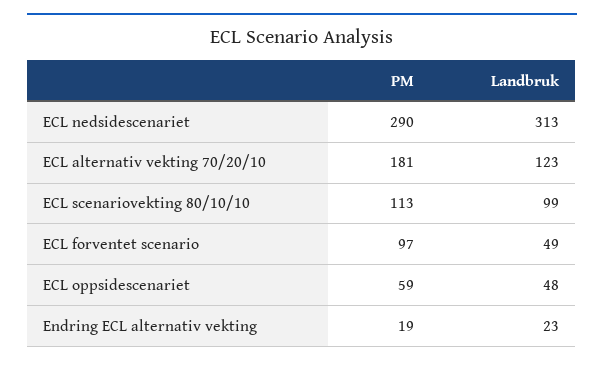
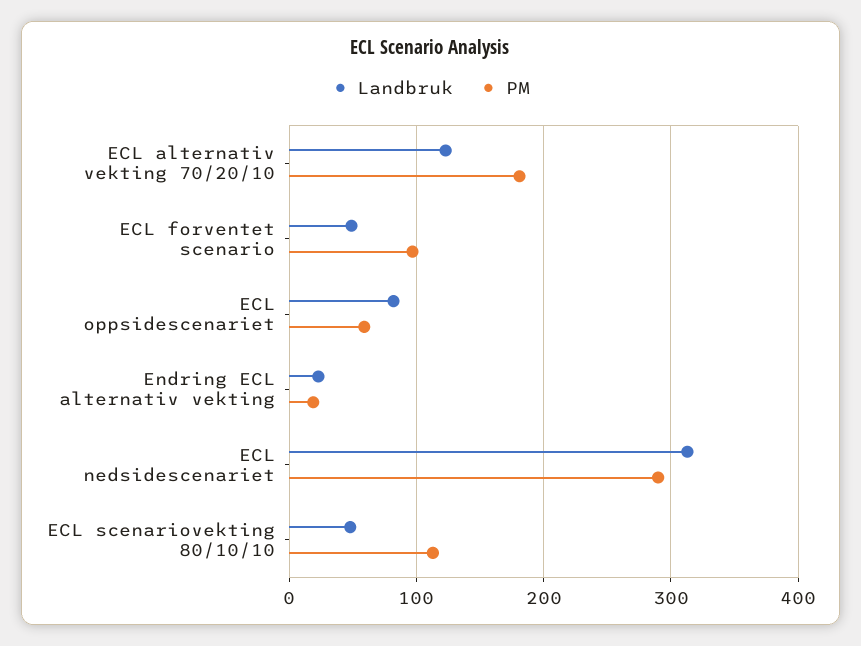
  {
    "PM": {
      "ECL nedsidescenariet": 290,
      "ECL alternativ vekting 70/20/10": 181,
      "ECL scenariovekting 80/10/10": 113,
      "ECL forventet scenario": 97,
      "ECL oppsidescenariet": 59,
      "Endring ECL alternativ vekting": 19
    },
    "Landbruk": {
      "ECL nedsidescenariet": 313,
      "ECL alternativ vekting 70/20/10": 123,
-     "ECL scenariovekting 80/10/10": 99,
+     "ECL scenariovekting 80/10/10": 50,
      "ECL forventet scenario": 49,
-     "ECL oppsidescenariet": 48,
+     "ECL oppsidescenariet": 80,
      "Endring ECL alternativ vekting": 23
    }
  }

